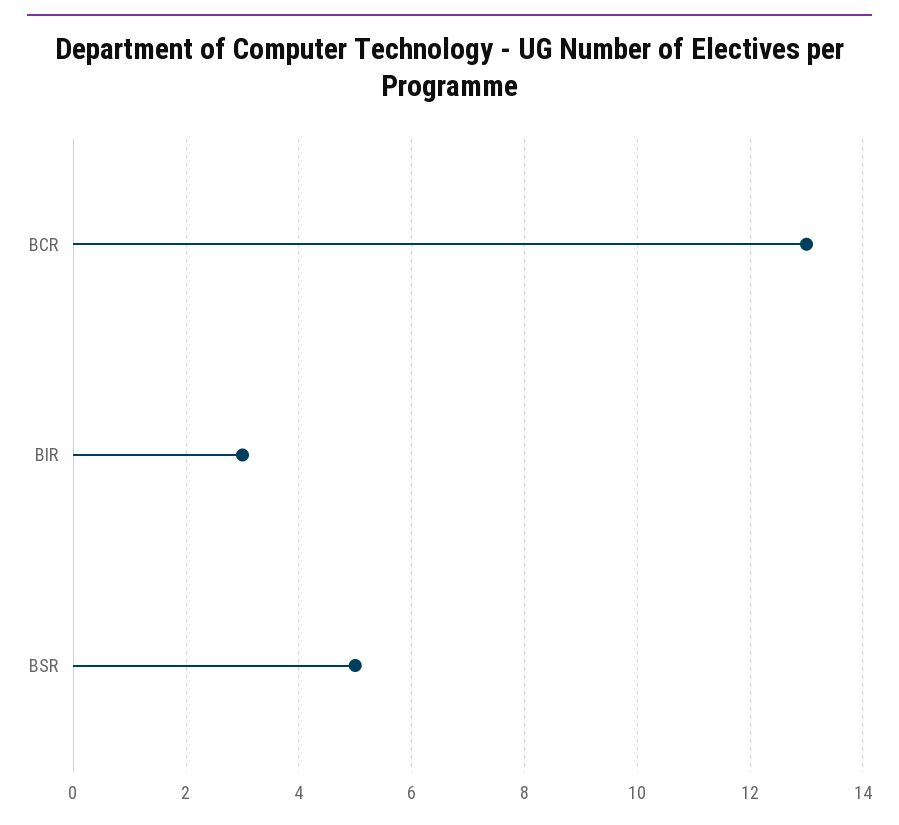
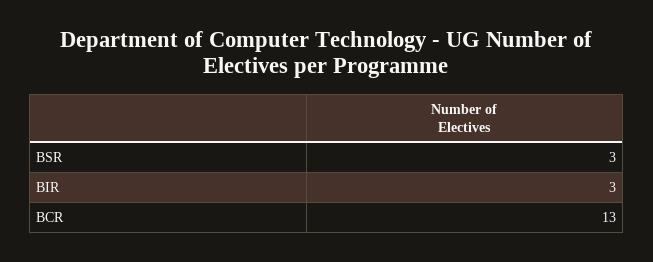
  {
    "BCR": 13,
    "BIR": 3,
-   "BSR": 5
+   "BSR": 3
  }

